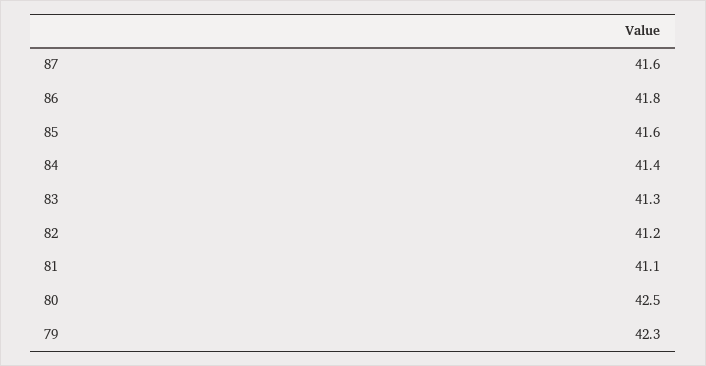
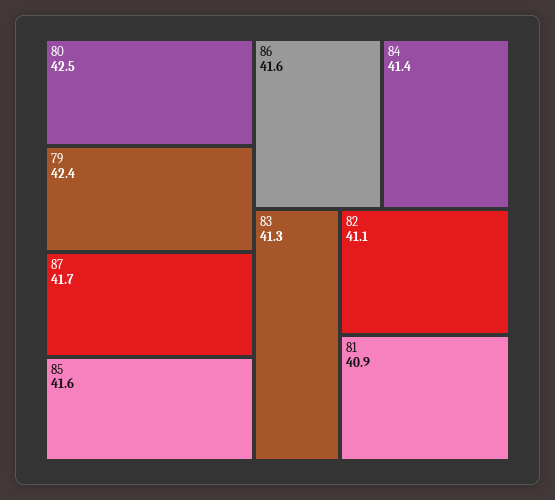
  {
-   "87": 41.6,
+   "87": 41.7,
-   "86": 41.8,
+   "86": 41.6,
    "85": 41.6,
    "84": 41.4,
    "83": 41.3,
-   "82": 41.2,
+   "82": 41.1,
-   "81": 41.1,
+   "81": 40.9,
    "80": 42.5,
-   "79": 42.3
+   "79": 42.4
  }

